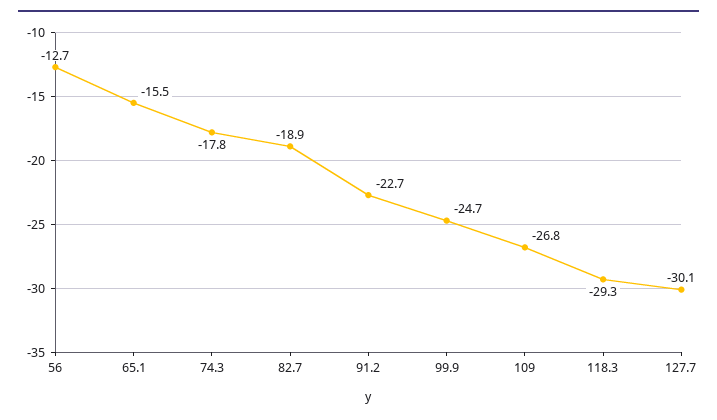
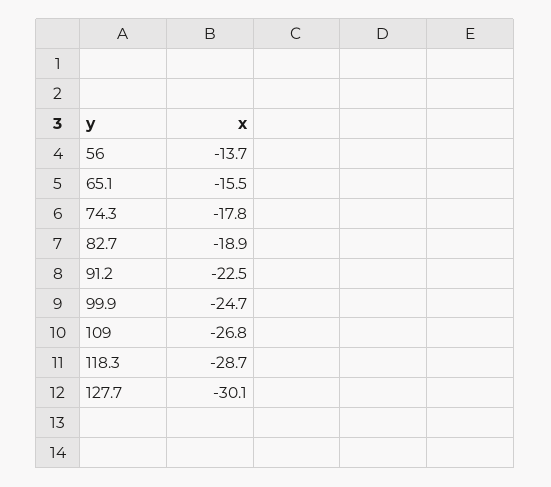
  {
-   "56": -12.7,
+   "56": -13.7,
    "65.1": -15.5,
    "74.3": -17.8,
    "82.7": -18.9,
-   "91.2": -22.7,
+   "91.2": -22.5,
    "99.9": -24.7,
    "109": -26.8,
-   "118.3": -29.3,
+   "118.3": -28.7,
    "127.7": -30.1
  }

